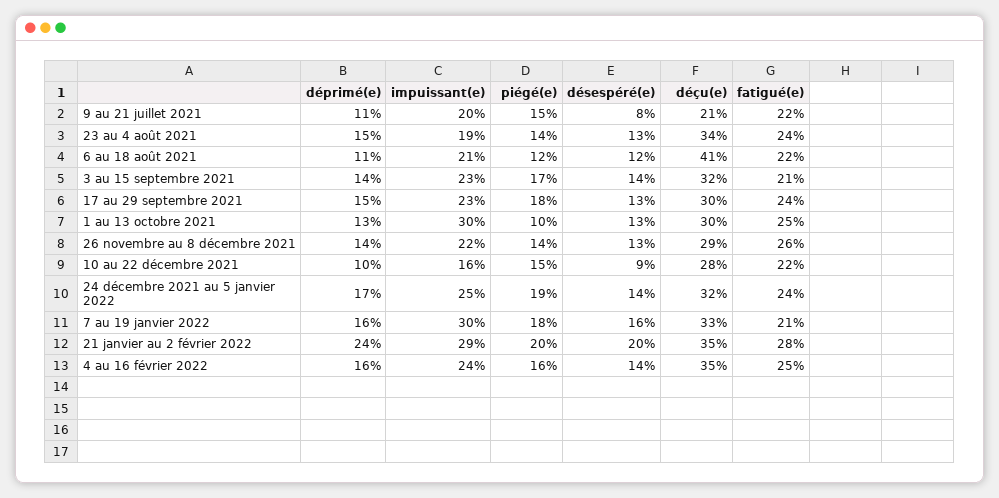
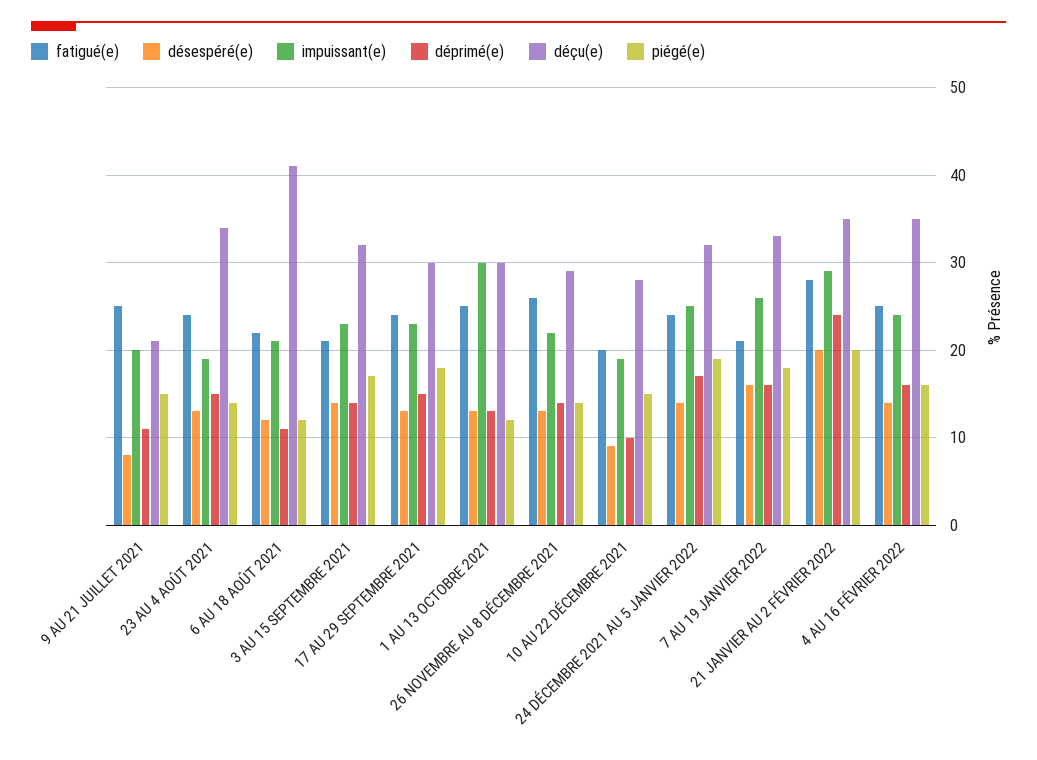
  {
    "déprimé(e)": {
      "9 au 21 juillet 2021": 11,
      "23 au 4 août 2021": 15,
      "6 au 18 août 2021": 11,
      "3 au 15 septembre 2021": 14,
      "17 au 29 septembre 2021": 15,
      "1 au 13 octobre 2021": 13,
      "26 novembre au 8 décembre 2021": 14,
      "10 au 22 décembre 2021": 10,
      "24 décembre 2021 au 5 janvier 2022": 17,
      "7 au 19 janvier 2022": 16,
      "21 janvier au 2 février 2022": 24,
      "4 au 16 février 2022": 16
    },
    "impuissant(e)": {
      "9 au 21 juillet 2021": 20,
      "23 au 4 août 2021": 19,
      "6 au 18 août 2021": 21,
      "3 au 15 septembre 2021": 23,
      "17 au 29 septembre 2021": 23,
      "1 au 13 octobre 2021": 30,
      "26 novembre au 8 décembre 2021": 22,
-     "10 au 22 décembre 2021": 16,
+     "10 au 22 décembre 2021": 19,
      "24 décembre 2021 au 5 janvier 2022": 25,
-     "7 au 19 janvier 2022": 30,
+     "7 au 19 janvier 2022": 26,
      "21 janvier au 2 février 2022": 29,
      "4 au 16 février 2022": 24
    },
    "piégé(e)": {
      "9 au 21 juillet 2021": 15,
      "23 au 4 août 2021": 14,
      "6 au 18 août 2021": 12,
      "3 au 15 septembre 2021": 17,
      "17 au 29 septembre 2021": 18,
-     "1 au 13 octobre 2021": 10,
+     "1 au 13 octobre 2021": 12,
      "26 novembre au 8 décembre 2021": 14,
      "10 au 22 décembre 2021": 15,
      "24 décembre 2021 au 5 janvier 2022": 19,
      "7 au 19 janvier 2022": 18,
      "21 janvier au 2 février 2022": 20,
      "4 au 16 février 2022": 16
    },
    "désespéré(e)": {
      "9 au 21 juillet 2021": 8,
      "23 au 4 août 2021": 13,
      "6 au 18 août 2021": 12,
      "3 au 15 septembre 2021": 14,
      "17 au 29 septembre 2021": 13,
      "1 au 13 octobre 2021": 13,
      "26 novembre au 8 décembre 2021": 13,
      "10 au 22 décembre 2021": 9,
      "24 décembre 2021 au 5 janvier 2022": 14,
      "7 au 19 janvier 2022": 16,
      "21 janvier au 2 février 2022": 20,
      "4 au 16 février 2022": 14
    },
    "déçu(e)": {
      "9 au 21 juillet 2021": 21,
      "23 au 4 août 2021": 34,
      "6 au 18 août 2021": 41,
      "3 au 15 septembre 2021": 32,
      "17 au 29 septembre 2021": 30,
      "1 au 13 octobre 2021": 30,
      "26 novembre au 8 décembre 2021": 29,
      "10 au 22 décembre 2021": 28,
      "24 décembre 2021 au 5 janvier 2022": 32,
      "7 au 19 janvier 2022": 33,
      "21 janvier au 2 février 2022": 35,
      "4 au 16 février 2022": 35
    },
    "fatigué(e)": {
-     "9 au 21 juillet 2021": 22,
+     "9 au 21 juillet 2021": 25,
      "23 au 4 août 2021": 24,
      "6 au 18 août 2021": 22,
      "3 au 15 septembre 2021": 21,
      "17 au 29 septembre 2021": 24,
      "1 au 13 octobre 2021": 25,
      "26 novembre au 8 décembre 2021": 26,
-     "10 au 22 décembre 2021": 22,
+     "10 au 22 décembre 2021": 20,
      "24 décembre 2021 au 5 janvier 2022": 24,
      "7 au 19 janvier 2022": 21,
      "21 janvier au 2 février 2022": 28,
      "4 au 16 février 2022": 25
    }
  }

